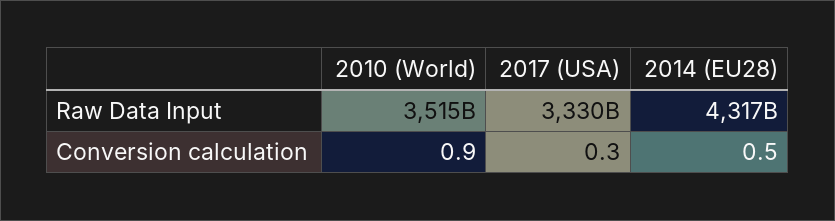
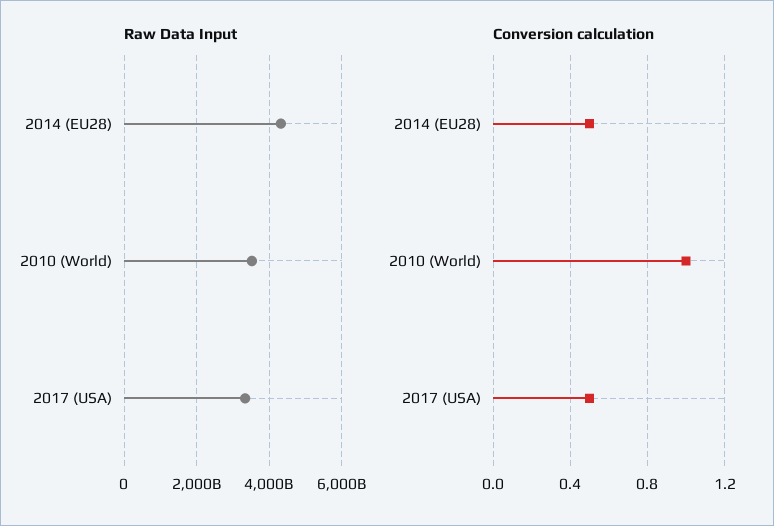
  {
    "Raw Data Input": {
      "2010 (World)": 3515000000000,
      "2017 (USA)": 3330000000000,
      "2014 (EU28)": 4317000000000
    },
    "Conversion calculation": {
-     "2010 (World)": 0.9,
+     "2010 (World)": 1,
-     "2017 (USA)": 0.3,
+     "2017 (USA)": 0.5,
      "2014 (EU28)": 0.5
    }
  }

